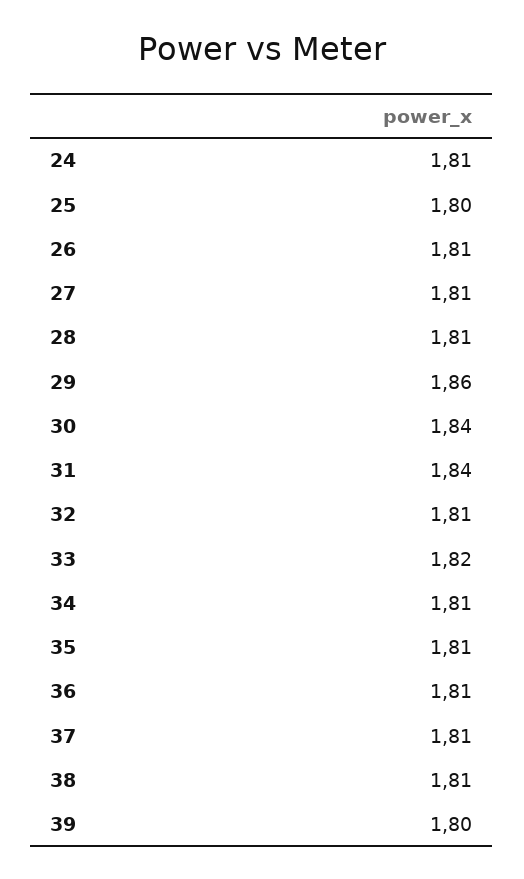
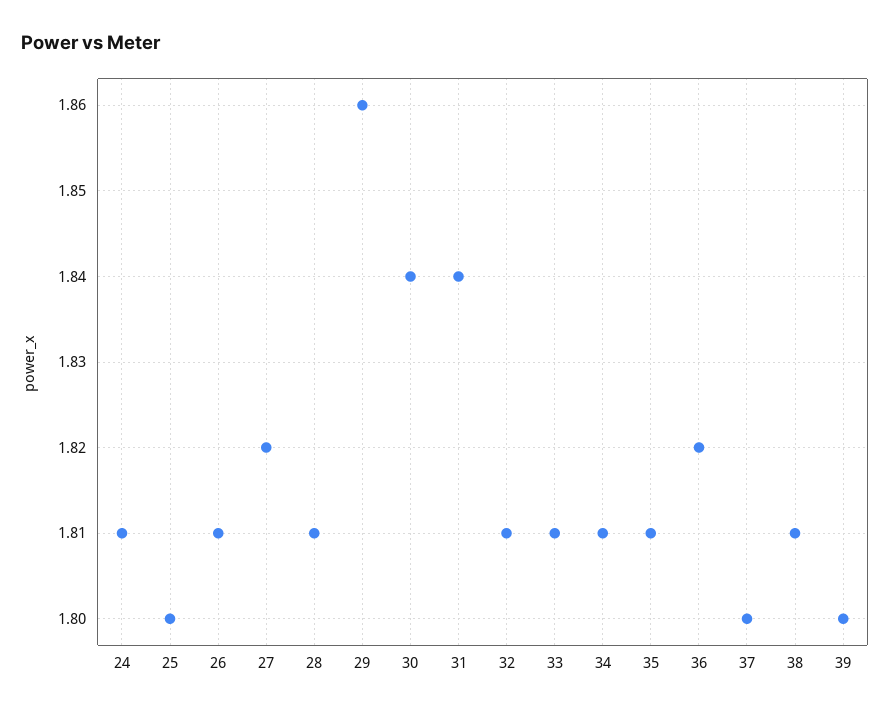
  {
    "24": 1.81,
    "25": 1.8,
    "26": 1.81,
-   "27": 1.81,
+   "27": 1.82,
    "28": 1.81,
    "29": 1.86,
    "30": 1.84,
    "31": 1.84,
    "32": 1.81,
-   "33": 1.82,
+   "33": 1.81,
    "34": 1.81,
    "35": 1.81,
-   "36": 1.81,
+   "36": 1.82,
-   "37": 1.81,
+   "37": 1.8,
    "38": 1.81,
    "39": 1.8
  }

